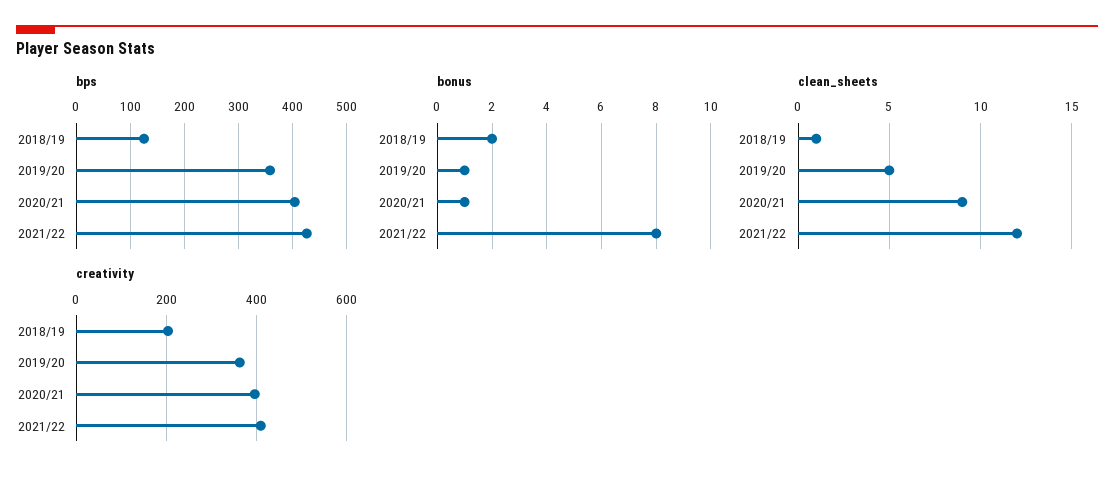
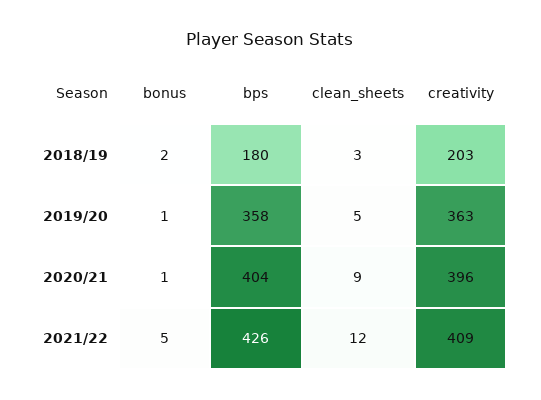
  {
    "bps": {
-     "2018/19": 120,
+     "2018/19": 180,
      "2019/20": 358,
      "2020/21": 404,
      "2021/22": 426
    },
    "bonus": {
      "2018/19": 2,
      "2019/20": 1,
      "2020/21": 1,
-     "2021/22": 8
+     "2021/22": 5
    },
    "clean_sheets": {
-     "2018/19": 1,
+     "2018/19": 3,
      "2019/20": 5,
      "2020/21": 9,
      "2021/22": 12
    },
    "creativity": {
      "2018/19": 203,
      "2019/20": 363,
      "2020/21": 396,
      "2021/22": 409
    }
  }

